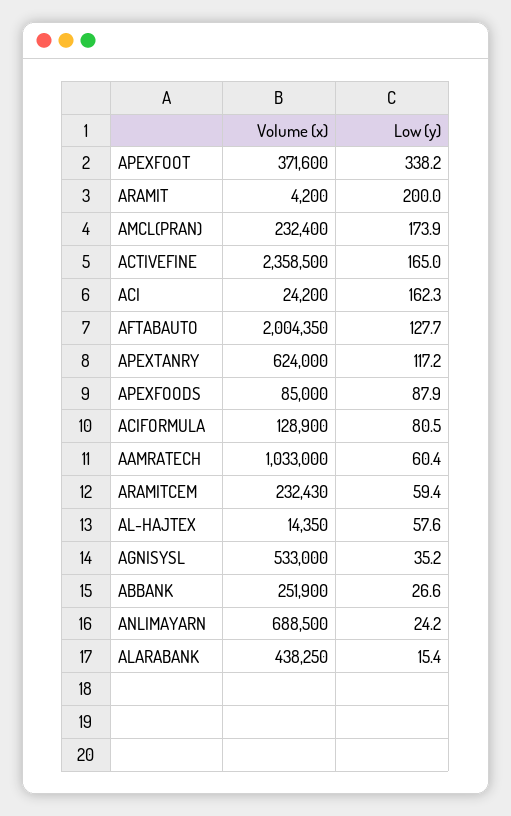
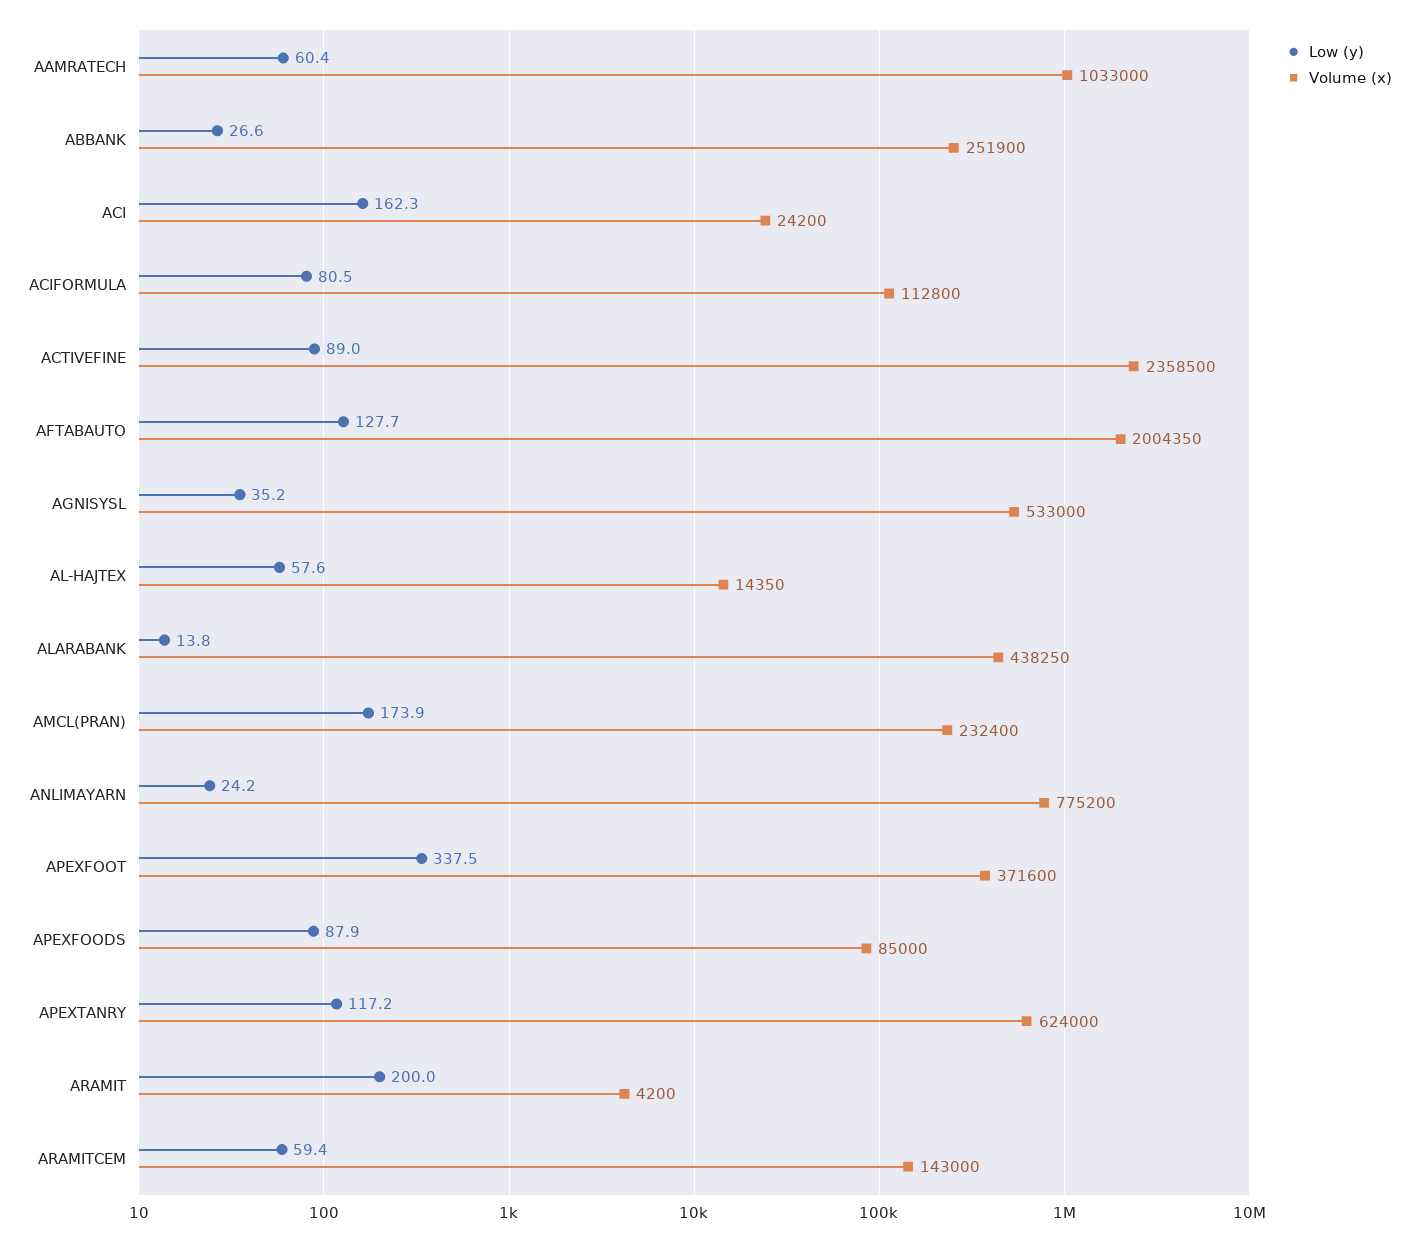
  {
    "Volume (x)": {
      "APEXFOOT": 371600,
      "ARAMIT": 4200,
      "AMCL(PRAN)": 232400,
      "ACTIVEFINE": 2358500,
      "ACI": 24200,
      "AFTABAUTO": 2004350,
      "APEXTANRY": 624000,
      "APEXFOODS": 85000,
-     "ACIFORMULA": 128900,
+     "ACIFORMULA": 112800,
      "AAMRATECH": 1033000,
-     "ARAMITCEM": 232430,
+     "ARAMITCEM": 143000,
      "AL-HAJTEX": 14350,
      "AGNISYSL": 533000,
      "ABBANK": 251900,
-     "ANLIMAYARN": 688500,
+     "ANLIMAYARN": 775200,
      "ALARABANK": 438250
    },
    "Low (y)": {
-     "APEXFOOT": 338.2,
+     "APEXFOOT": 337.5,
      "ARAMIT": 200,
      "AMCL(PRAN)": 173.9,
-     "ACTIVEFINE": 165,
+     "ACTIVEFINE": 89,
      "ACI": 162.3,
      "AFTABAUTO": 127.7,
      "APEXTANRY": 117.2,
      "APEXFOODS": 87.9,
      "ACIFORMULA": 80.5,
      "AAMRATECH": 60.4,
      "ARAMITCEM": 59.4,
      "AL-HAJTEX": 57.6,
      "AGNISYSL": 35.2,
      "ABBANK": 26.6,
      "ANLIMAYARN": 24.2,
-     "ALARABANK": 15.4
+     "ALARABANK": 13.8
    }
  }

